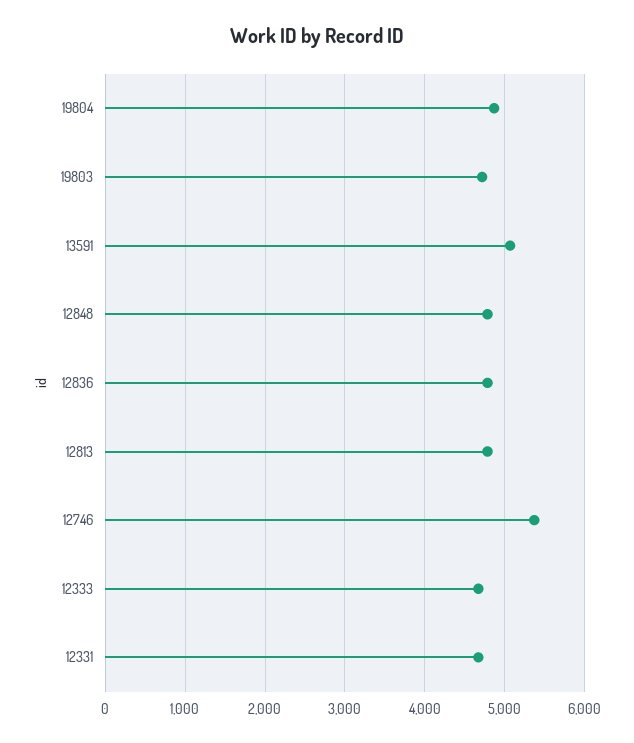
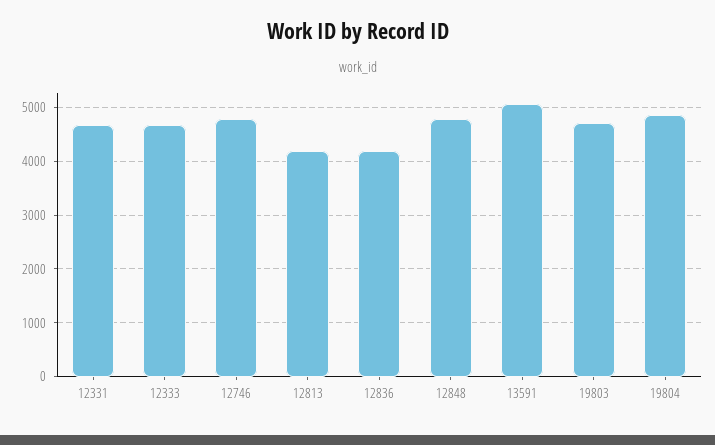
  {
    "19804": 4900,
    "19803": 4700,
    "13591": 5100,
    "12848": 4800,
-   "12836": 4800,
+   "12836": 4200,
-   "12813": 4800,
+   "12813": 4200,
-   "12746": 5400,
+   "12746": 4800,
    "12333": 4700,
    "12331": 4700
  }

